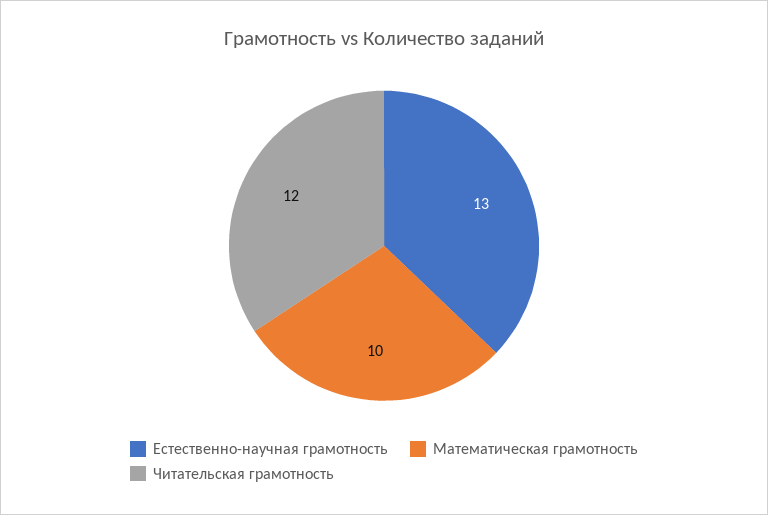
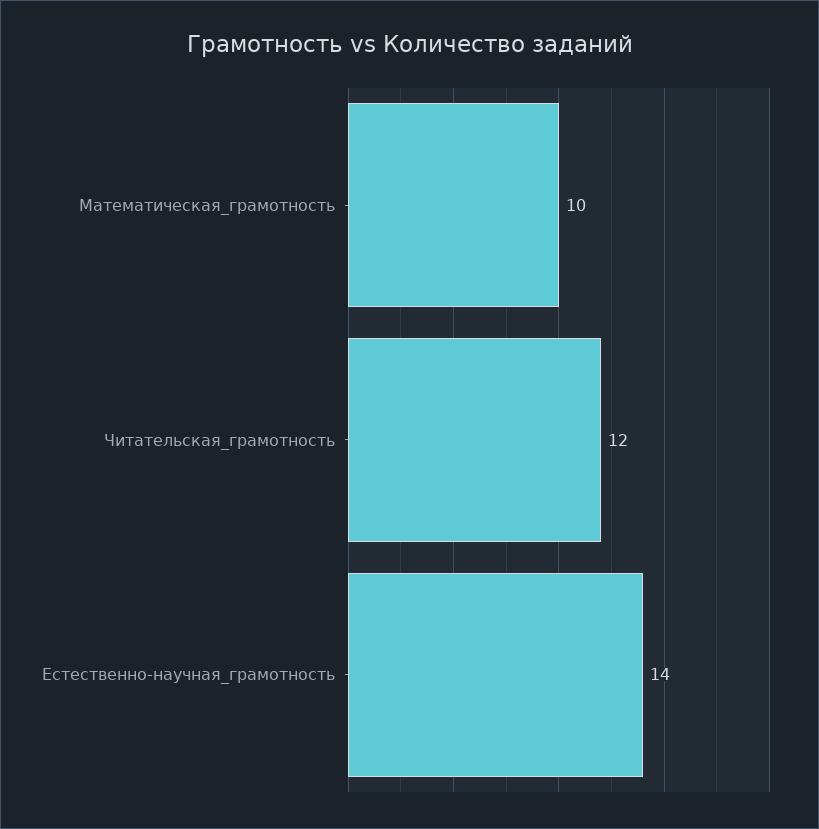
  {
-   "Естественно-научная грамотность": 13,
+   "Естественно-научная грамотность": 14,
    "Математическая грамотность": 10,
    "Читательская грамотность": 12
  }

